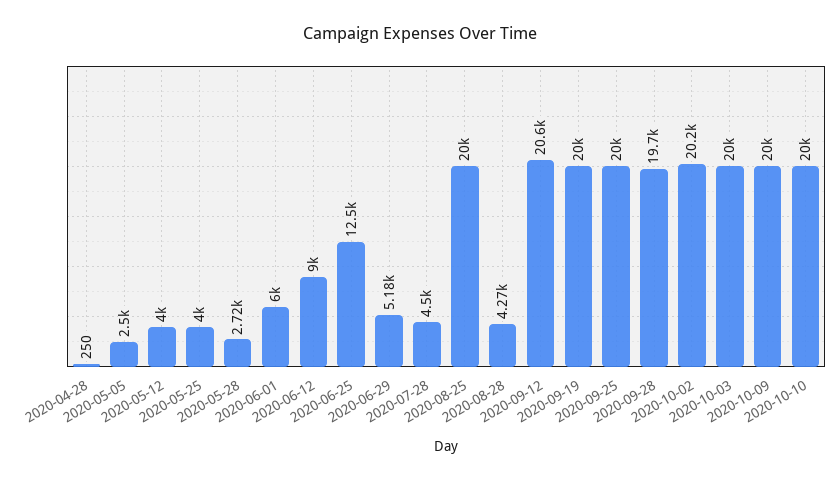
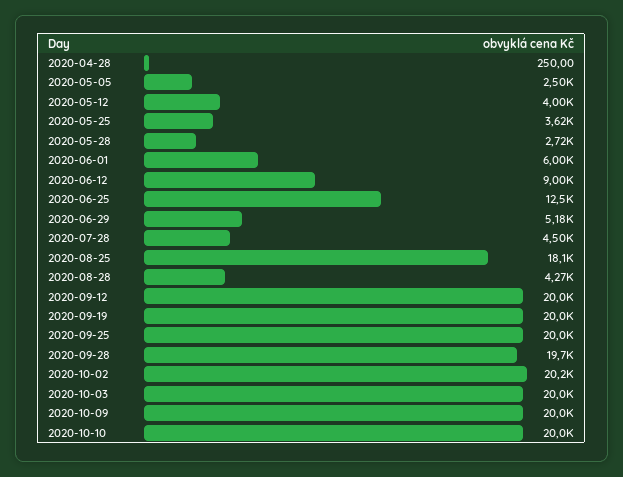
  {
    "2020-04-28": 250,
    "2020-05-05": 2500,
    "2020-05-12": 4000,
-   "2020-05-25": 4000,
+   "2020-05-25": 3620,
    "2020-05-28": 2720,
    "2020-06-01": 6000,
    "2020-06-12": 9000,
    "2020-06-25": 12500,
    "2020-06-29": 5180,
    "2020-07-28": 4500,
-   "2020-08-25": 20000,
+   "2020-08-25": 18100,
    "2020-08-28": 4270,
-   "2020-09-12": 20600,
+   "2020-09-12": 20000,
    "2020-09-19": 20000,
    "2020-09-25": 20000,
    "2020-09-28": 19700,
    "2020-10-02": 20200,
    "2020-10-03": 20000,
    "2020-10-09": 20000,
    "2020-10-10": 20000
  }

